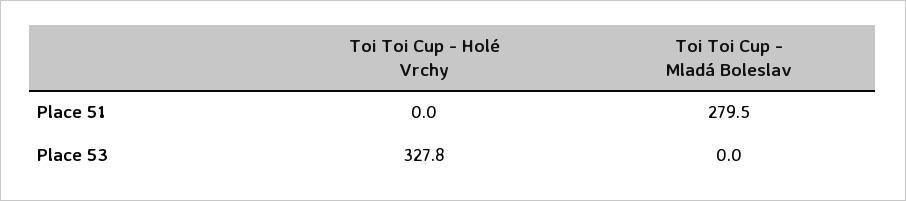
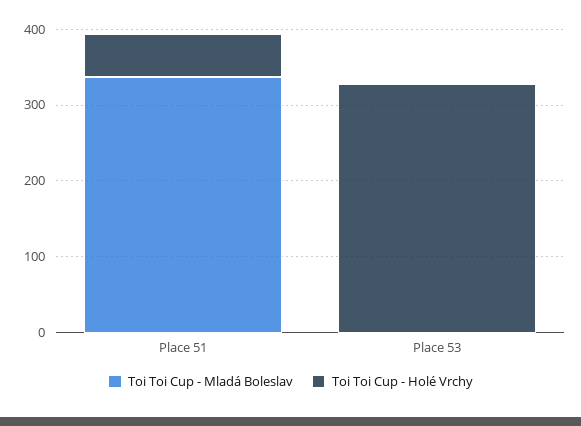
  {
    "Toi Toi Cup - Holé Vrchy": {
-     "Place 51": 0,
+     "Place 51": 60,
      "Place 53": 327.8
    },
    "Toi Toi Cup - Mladá Boleslav": {
-     "Place 51": 279.5,
+     "Place 51": 340,
      "Place 53": 0
    }
  }

